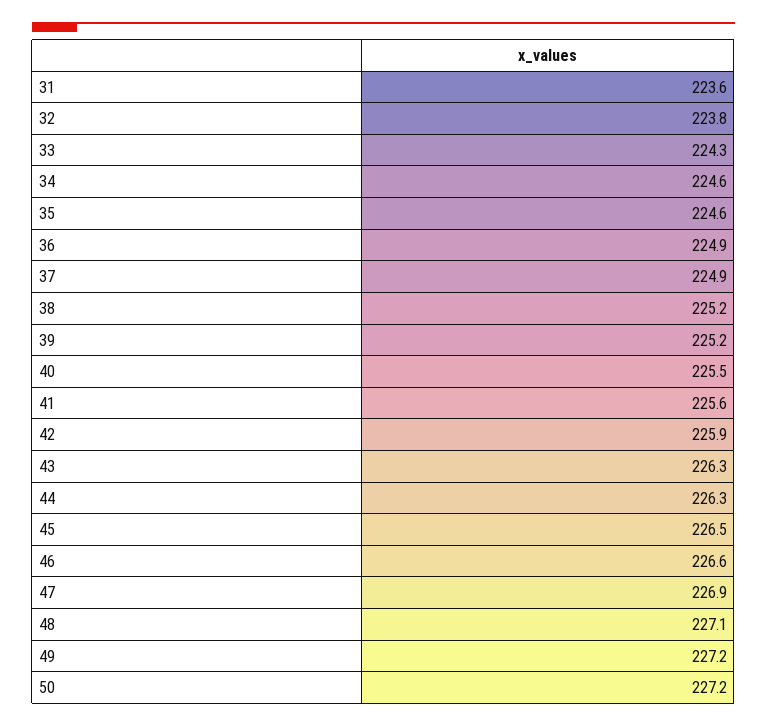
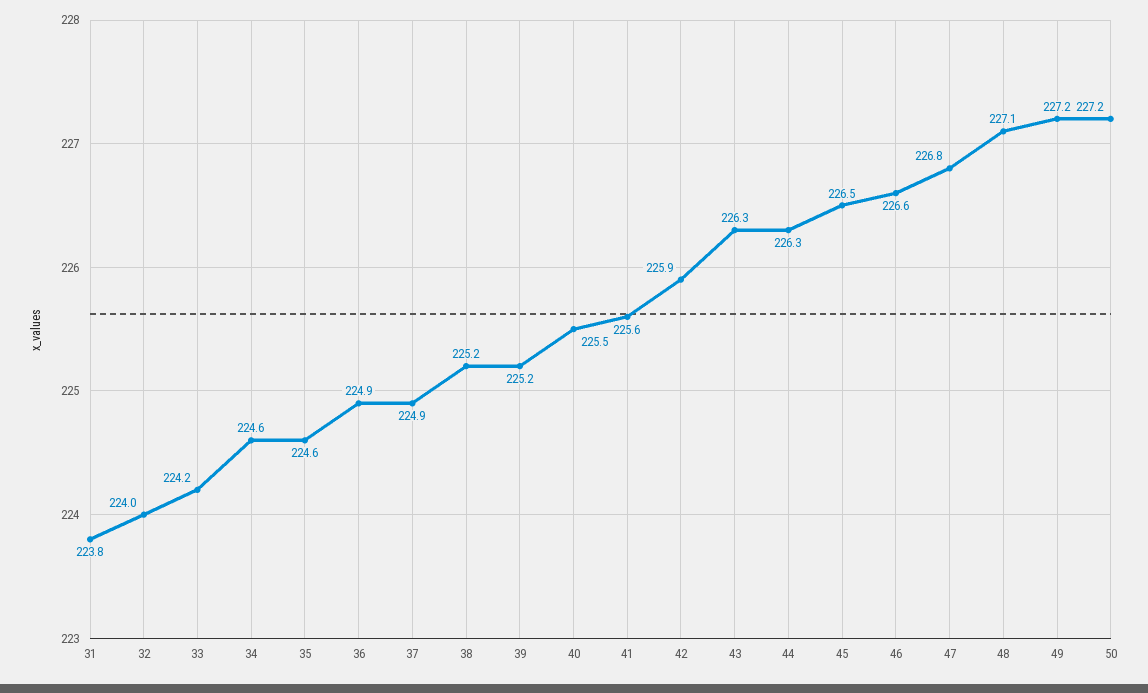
  {
-   "31": 223.6,
+   "31": 223.8,
-   "32": 223.8,
+   "32": 224,
-   "33": 224.3,
+   "33": 224.2,
    "34": 224.6,
    "35": 224.6,
    "36": 224.9,
    "37": 224.9,
    "38": 225.2,
    "39": 225.2,
    "40": 225.5,
    "41": 225.6,
    "42": 225.9,
    "43": 226.3,
    "44": 226.3,
    "45": 226.5,
    "46": 226.6,
-   "47": 226.9,
+   "47": 226.8,
    "48": 227.1,
    "49": 227.2,
    "50": 227.2
  }

